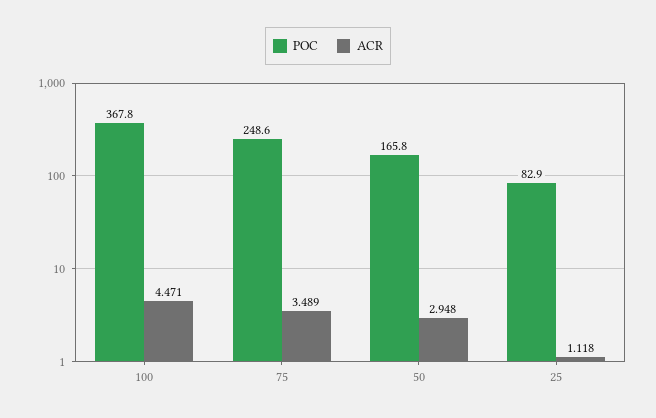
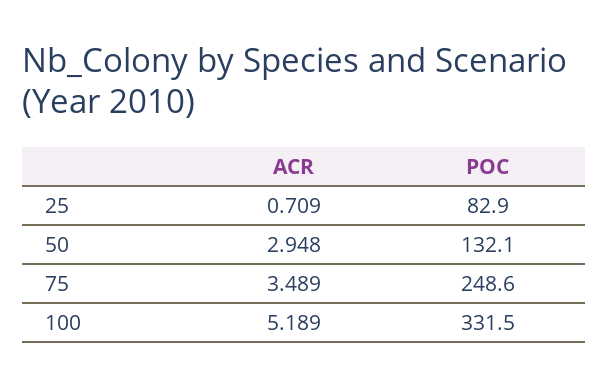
  {
    "POC": {
-     "100": 367.8,
+     "100": 331.5,
      "75": 248.6,
-     "50": 165.8,
+     "50": 132.1,
      "25": 82.9
    },
    "ACR": {
-     "100": 4.471,
+     "100": 5.189,
      "75": 3.489,
      "50": 2.948,
-     "25": 1.118
+     "25": 0.709
    }
  }

